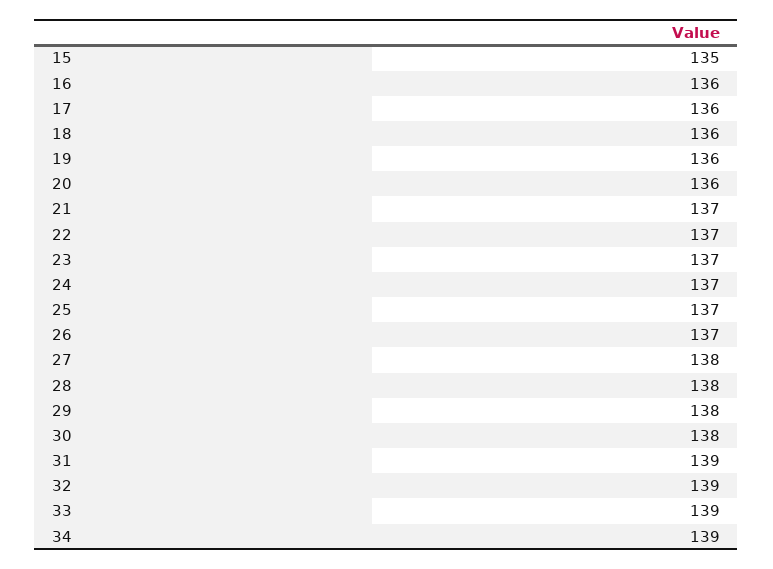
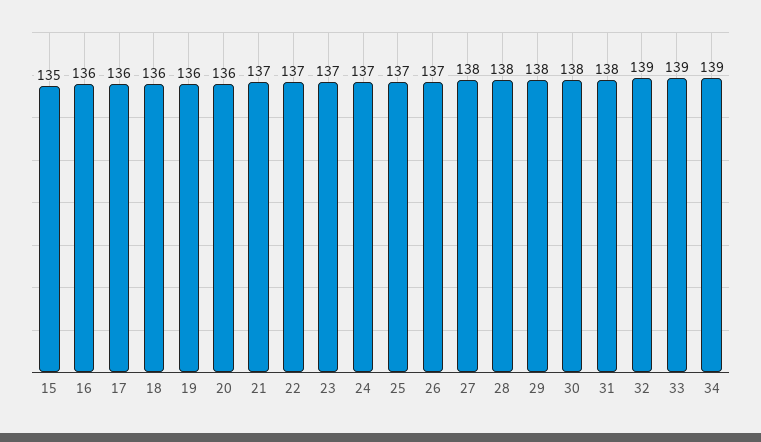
  {
    "15": 135,
    "16": 136,
    "17": 136,
    "18": 136,
    "19": 136,
    "20": 136,
    "21": 137,
    "22": 137,
    "23": 137,
    "24": 137,
    "25": 137,
    "26": 137,
    "27": 138,
    "28": 138,
    "29": 138,
    "30": 138,
-   "31": 139,
+   "31": 138,
    "32": 139,
    "33": 139,
    "34": 139
  }

